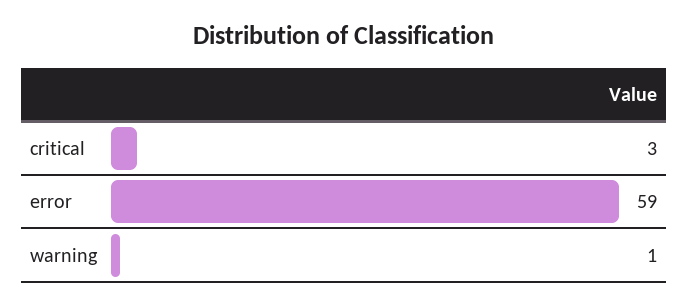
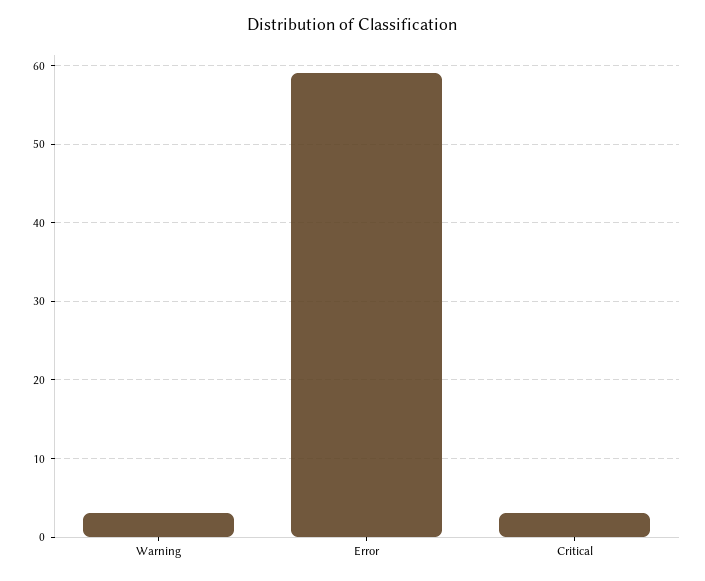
  {
    "critical": 3,
    "error": 59,
-   "warning": 1
+   "warning": 3
  }

